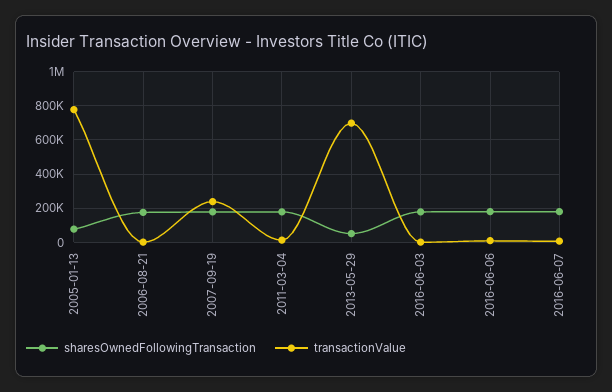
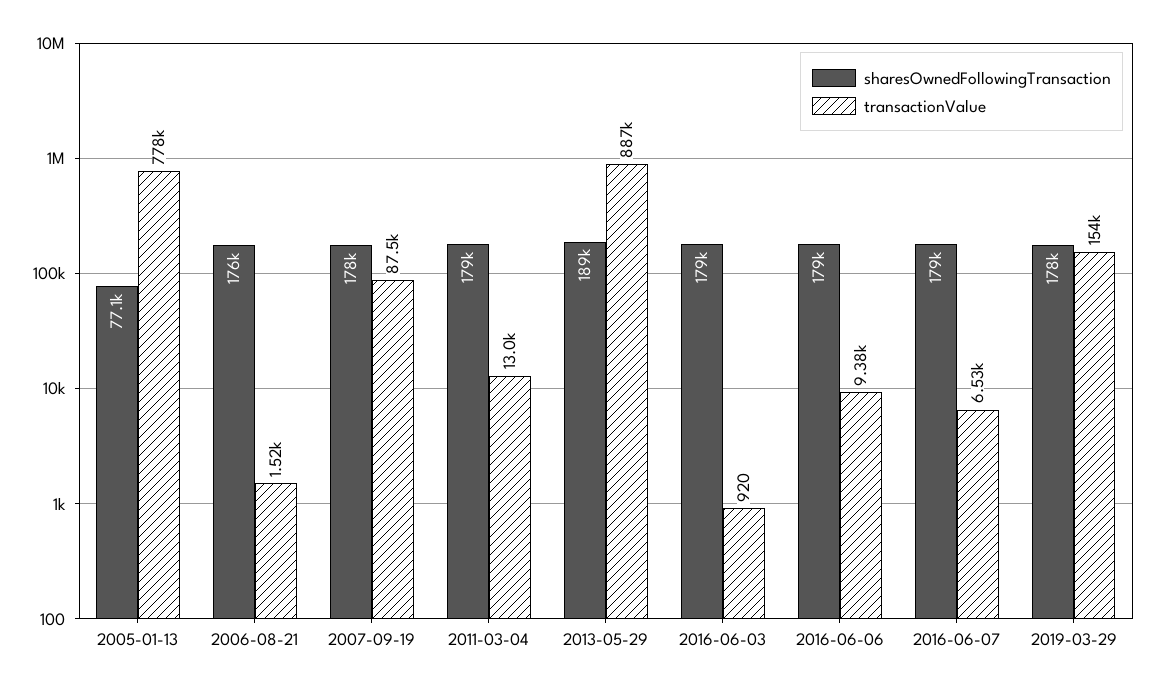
  {
    "sharesOwnedFollowingTransaction": {
      "2005-01-13": 77100,
      "2006-08-21": 176000,
      "2007-09-19": 178000,
      "2011-03-04": 179000,
-     "2013-05-29": 50000,
+     "2013-05-29": 189000,
      "2016-06-03": 179000,
      "2016-06-06": 179000,
-     "2016-06-07": 179000
+     "2016-06-07": 179000,
+     "2019-03-29": 178000
    },
    "transactionValue": {
      "2005-01-13": 778000,
      "2006-08-21": 1520,
-     "2007-09-19": 250000,
+     "2007-09-19": 87500,
      "2011-03-04": 13000,
-     "2013-05-29": 700000,
+     "2013-05-29": 887000,
      "2016-06-03": 920,
      "2016-06-06": 9380,
-     "2016-06-07": 6530
+     "2016-06-07": 6530,
+     "2019-03-29": 154000
    }
  }

